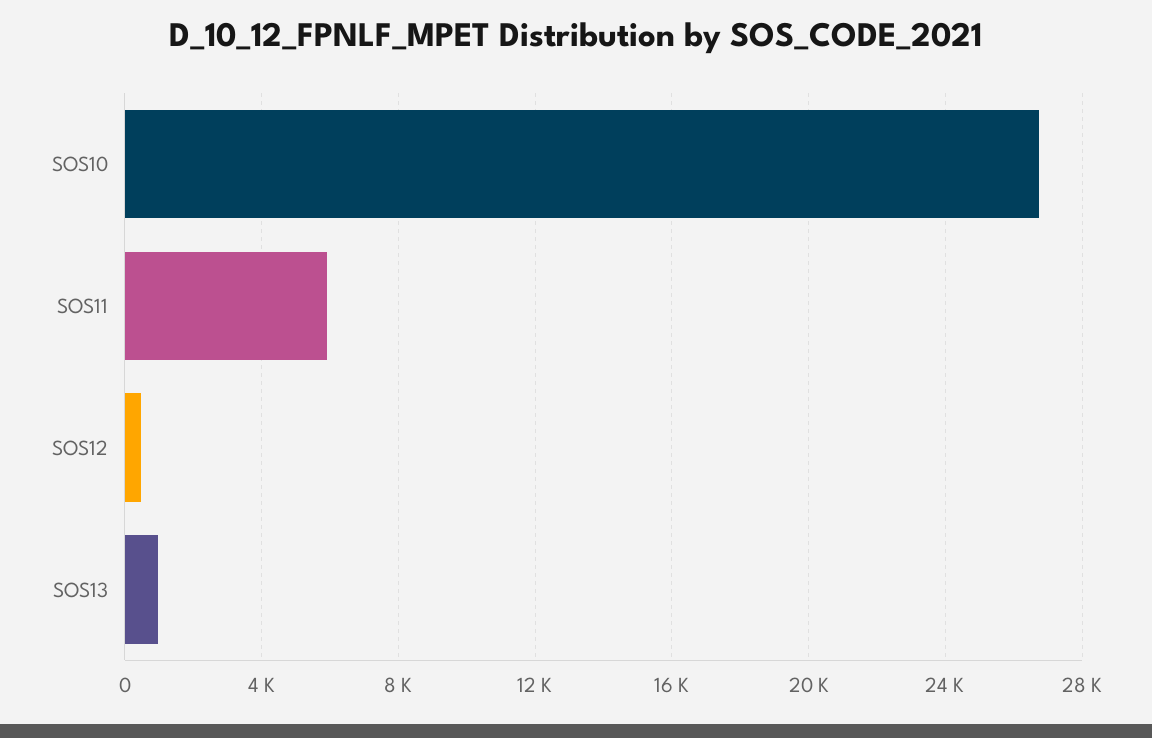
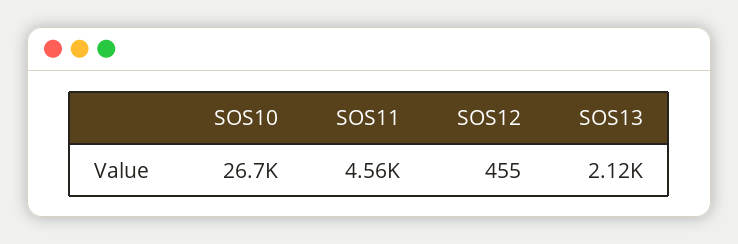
  {
    "SOS10": 26700,
-   "SOS11": 6000,
+   "SOS11": 4560,
    "SOS12": 455,
-   "SOS13": 1000
+   "SOS13": 2120
  }

